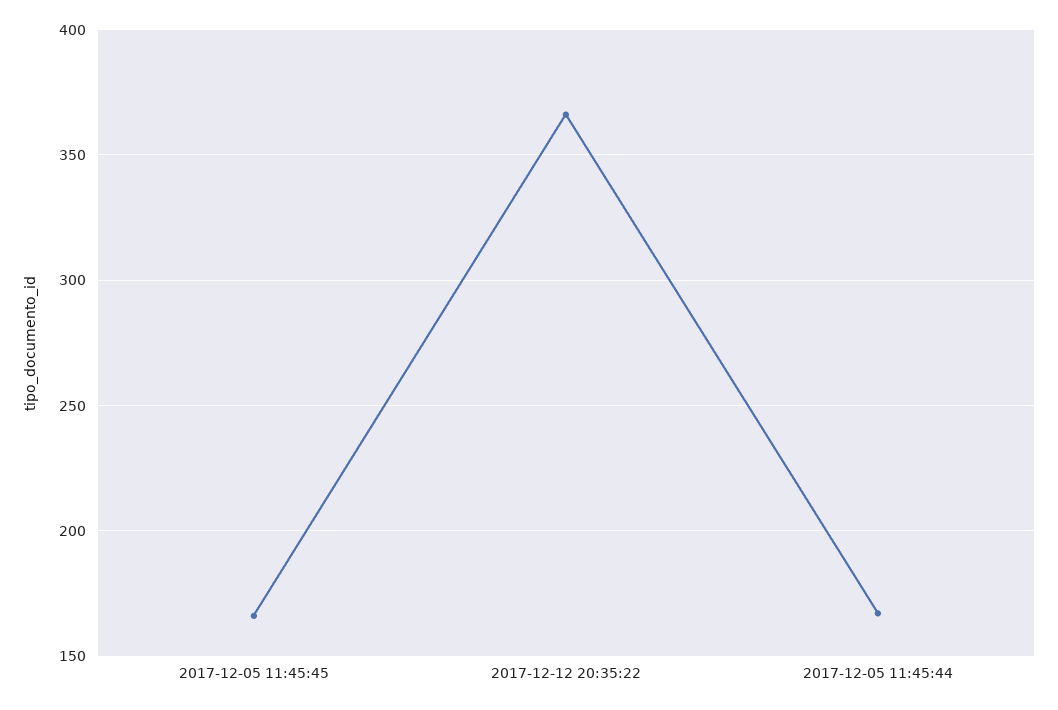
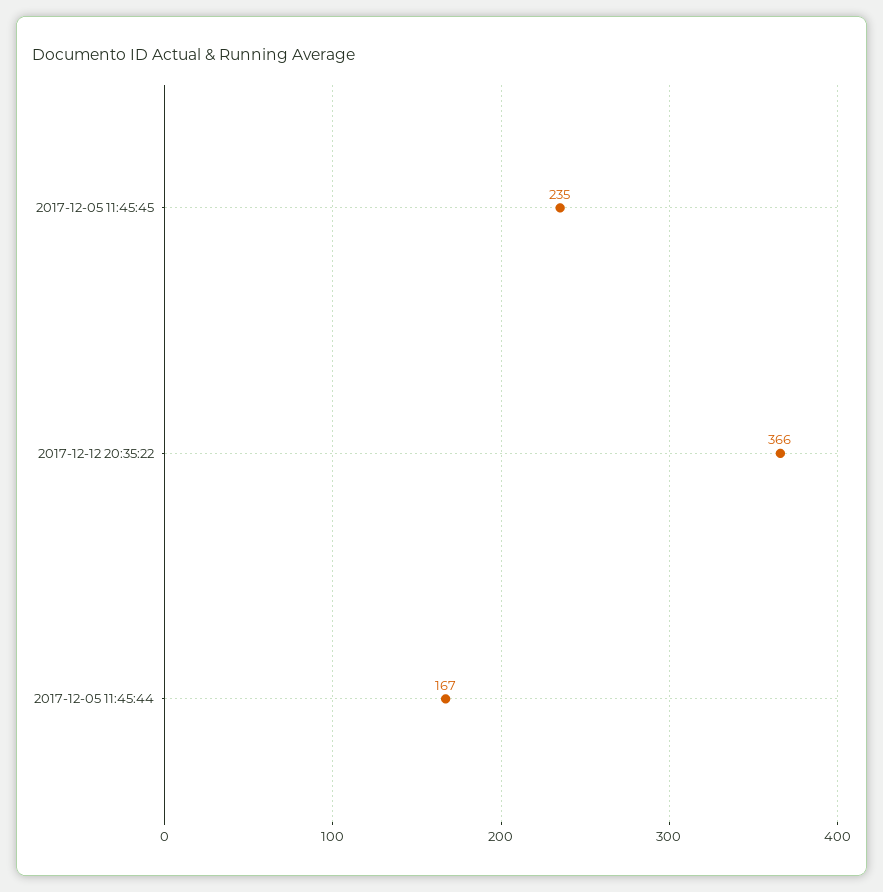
  {
-   "2017-12-05 11:45:45": 165,
+   "2017-12-05 11:45:45": 235,
    "2017-12-12 20:35:22": 366,
    "2017-12-05 11:45:44": 167
  }

